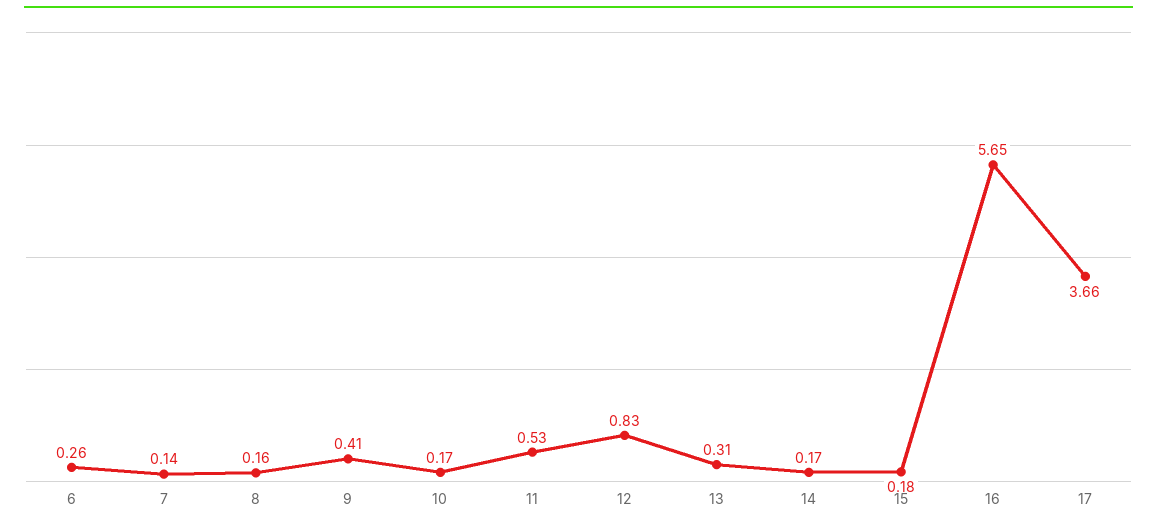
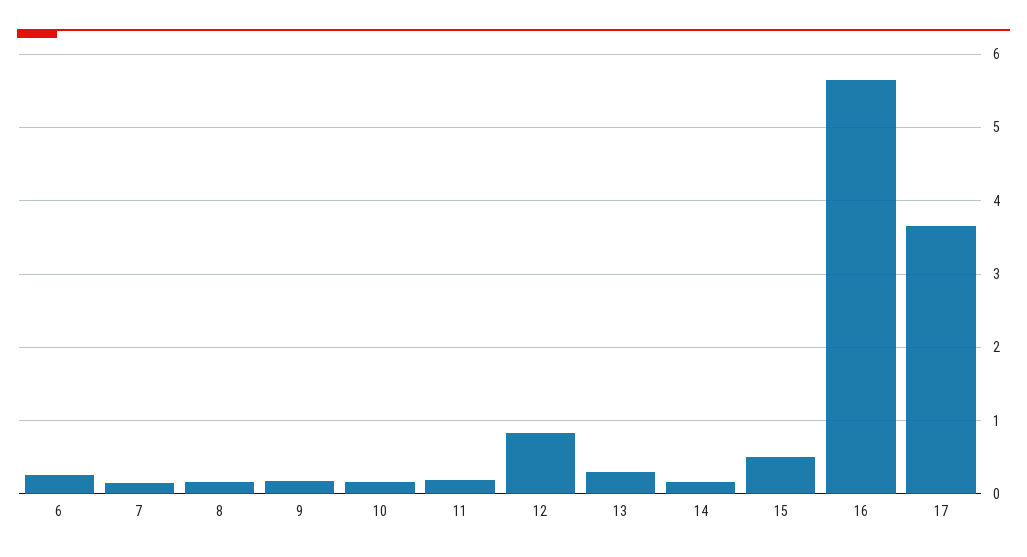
  {
    "6": 0.26,
    "7": 0.14,
    "8": 0.16,
-   "9": 0.41,
+   "9": 0.2,
    "10": 0.17,
-   "11": 0.53,
+   "11": 0.2,
    "12": 0.83,
    "13": 0.31,
    "14": 0.17,
-   "15": 0.18,
+   "15": 0.5,
    "16": 5.65,
    "17": 3.66
  }

